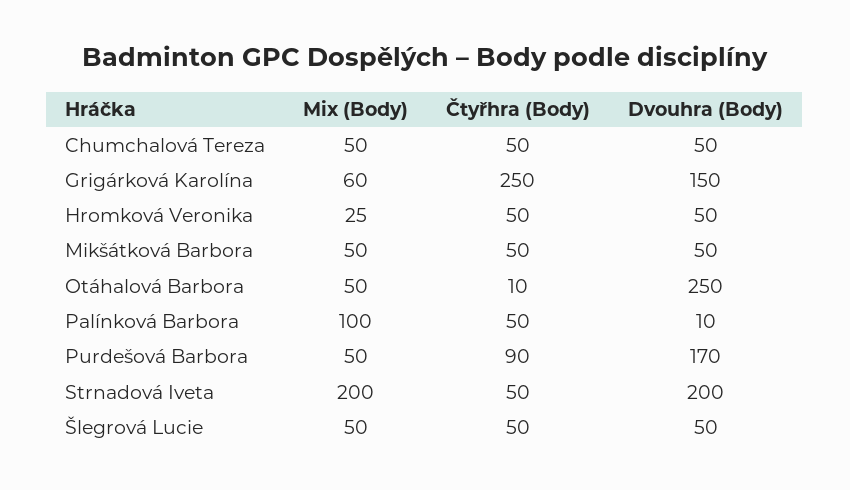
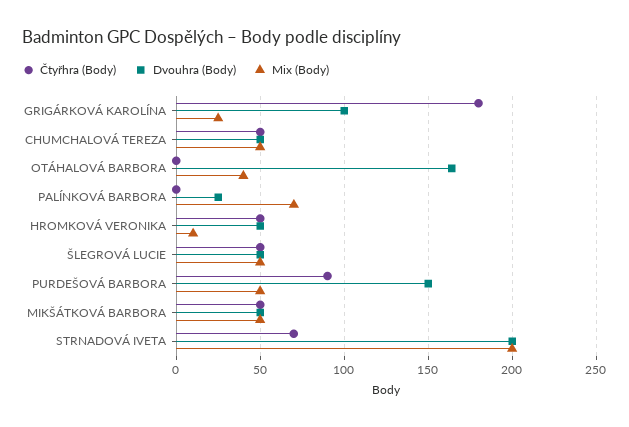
  {
    "Mix (Body)": {
      "Chumchalová Tereza": 50,
-     "Grigárková Karolína": 60,
+     "Grigárková Karolína": 25,
-     "Hromková Veronika": 25,
+     "Hromková Veronika": 10,
      "Mikšátková Barbora": 50,
-     "Otáhalová Barbora": 50,
+     "Otáhalová Barbora": 40,
-     "Palínková Barbora": 100,
+     "Palínková Barbora": 70,
      "Purdešová Barbora": 50,
      "Strnadová Iveta": 200,
      "Šlegrová Lucie": 50
    },
    "Čtyřhra (Body)": {
      "Chumchalová Tereza": 50,
-     "Grigárková Karolína": 250,
+     "Grigárková Karolína": 180,
      "Hromková Veronika": 50,
      "Mikšátková Barbora": 50,
-     "Otáhalová Barbora": 10,
+     "Otáhalová Barbora": 0,
-     "Palínková Barbora": 50,
+     "Palínková Barbora": 0,
      "Purdešová Barbora": 90,
-     "Strnadová Iveta": 50,
+     "Strnadová Iveta": 70,
      "Šlegrová Lucie": 50
    },
    "Dvouhra (Body)": {
      "Chumchalová Tereza": 50,
-     "Grigárková Karolína": 150,
+     "Grigárková Karolína": 100,
      "Hromková Veronika": 50,
      "Mikšátková Barbora": 50,
-     "Otáhalová Barbora": 250,
+     "Otáhalová Barbora": 165,
-     "Palínková Barbora": 10,
+     "Palínková Barbora": 25,
-     "Purdešová Barbora": 170,
+     "Purdešová Barbora": 150,
      "Strnadová Iveta": 200,
      "Šlegrová Lucie": 50
    }
  }

